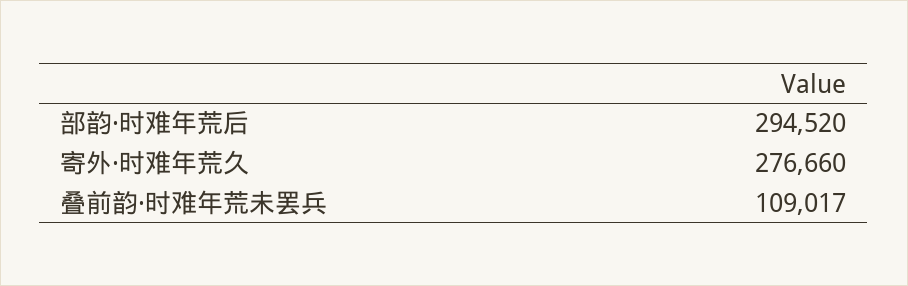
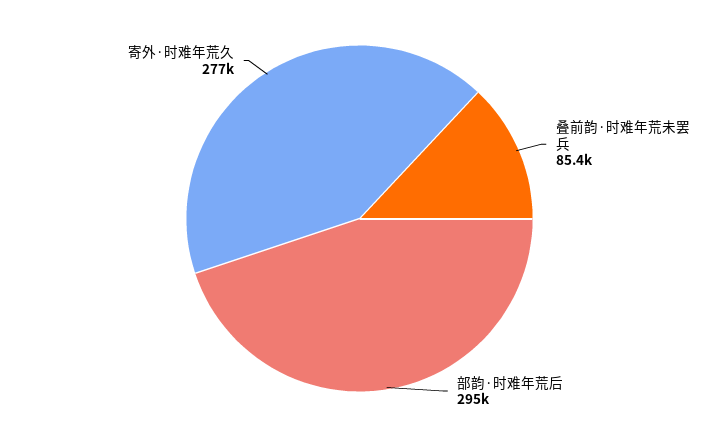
  {
    "部韵·时难年荒后": 294520,
    "寄外·时难年荒久": 276660,
-   "叠前韵·时难年荒未罢兵": 109017
+   "叠前韵·时难年荒未罢兵": 85400
  }

